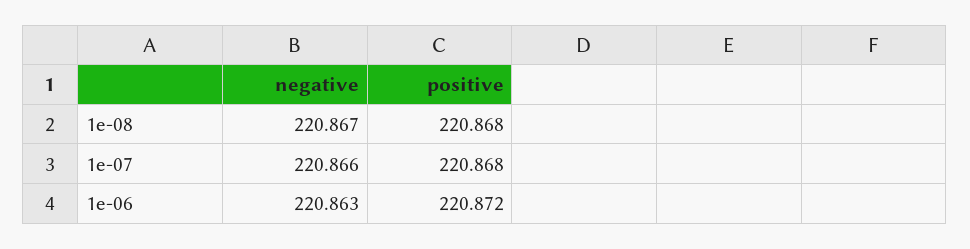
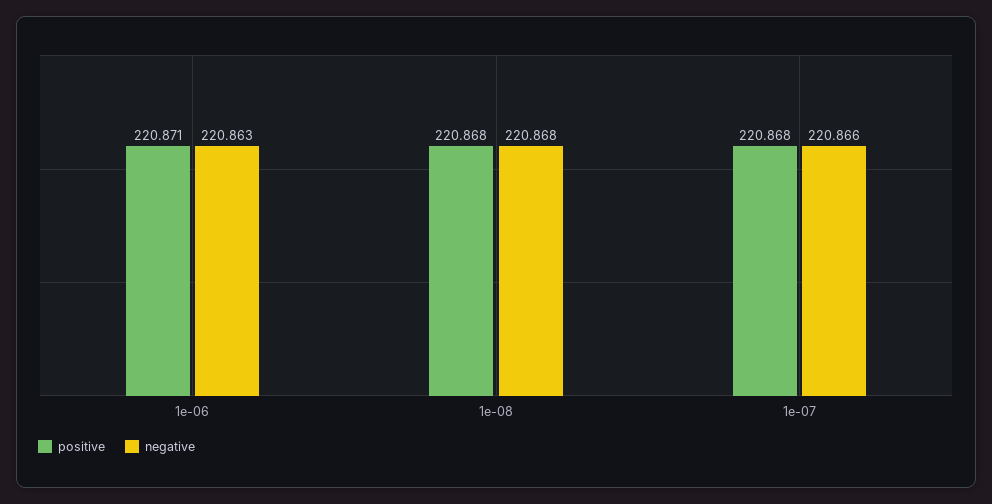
  {
    "negative": {
-     "1e-08": 220.867,
+     "1e-08": 220.868,
      "1e-07": 220.866,
      "1e-06": 220.863
    },
    "positive": {
      "1e-08": 220.868,
      "1e-07": 220.868,
-     "1e-06": 220.872
+     "1e-06": 220.871
    }
  }

